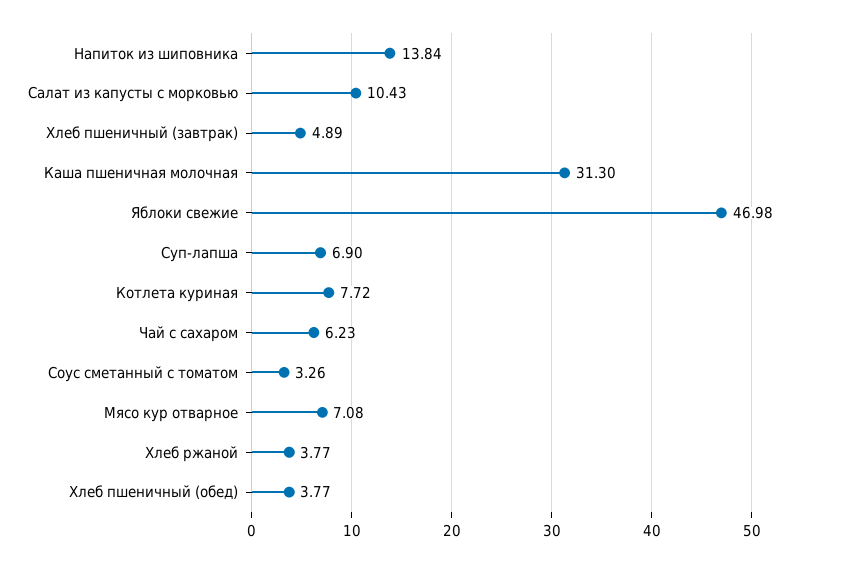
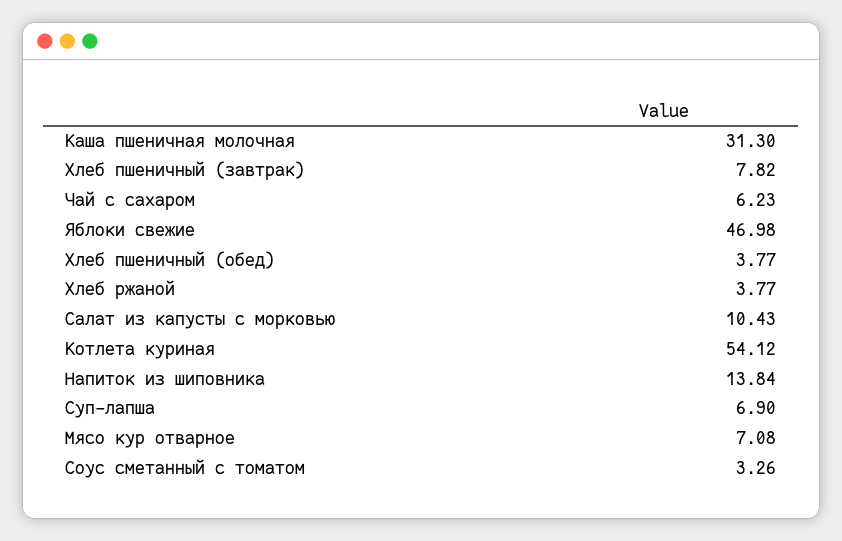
  {
    "Напиток из шиповника": 13.84,
    "Салат из капусты с морковью": 10.43,
-   "Хлеб пшеничный (завтрак)": 4.89,
+   "Хлеб пшеничный (завтрак)": 7.82,
    "Каша пшеничная молочная": 31.3,
    "Яблоки свежие": 46.98,
    "Суп-лапша": 6.9,
-   "Котлета куриная": 7.72,
+   "Котлета куриная": 54.12,
    "Чай с сахаром": 6.23,
    "Соус сметанный с томатом": 3.26,
    "Мясо кур отварное": 7.08,
    "Хлеб ржаной": 3.77,
    "Хлеб пшеничный (обед)": 3.77
  }

